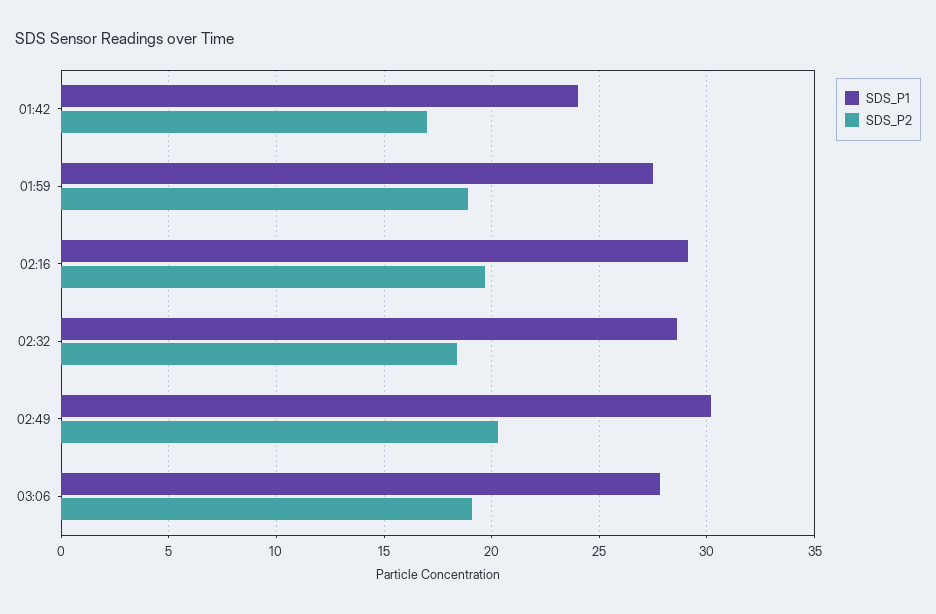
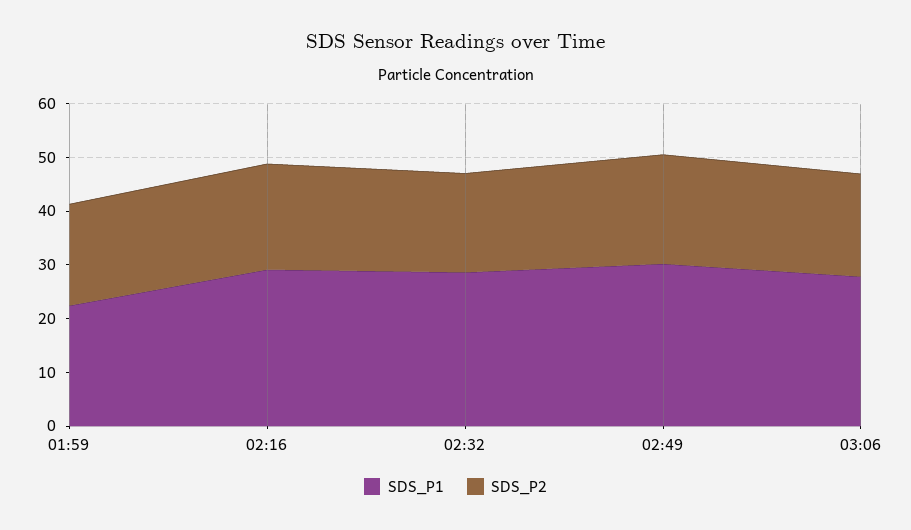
  {
    "SDS_P1": {
-     "01:42": 24,
-     "01:59": 27.5,
+     "01:59": 22,
      "02:16": 29,
      "02:32": 28.5,
      "02:49": 30,
      "03:06": 28
    },
    "SDS_P2": {
-     "01:42": 17,
      "01:59": 19,
      "02:16": 19.5,
      "02:32": 18.5,
      "02:49": 20.5,
      "03:06": 19
    }
  }

